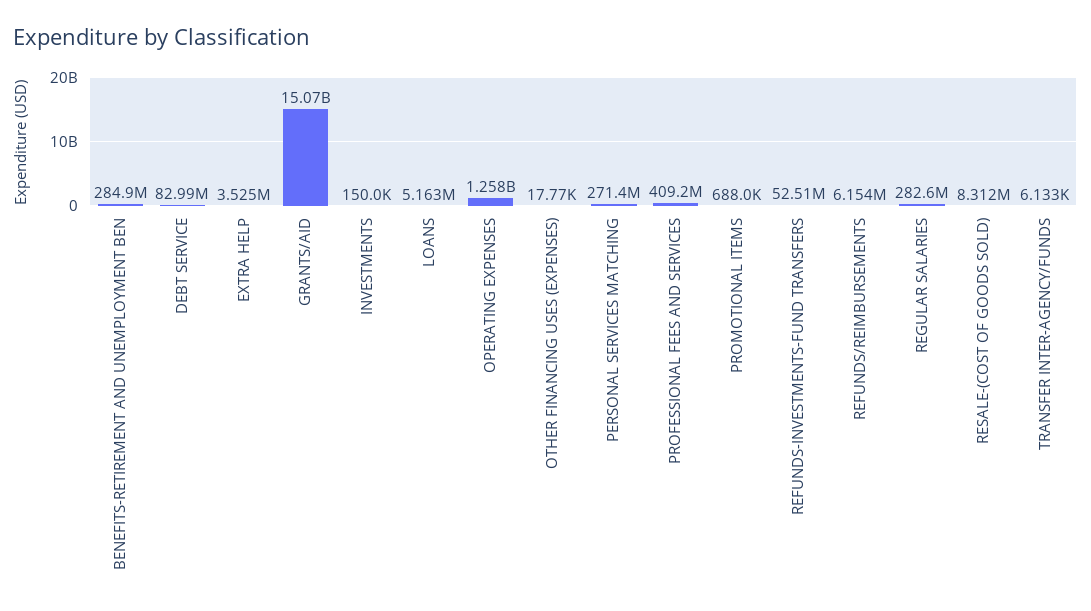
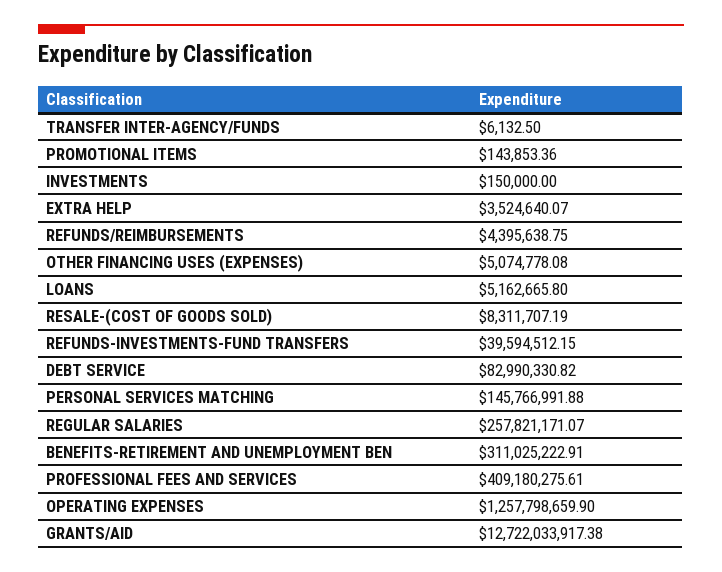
  {
-   "BENEFITS-RETIREMENT AND UNEMPLOYMENT BEN": 284900000,
+   "BENEFITS-RETIREMENT AND UNEMPLOYMENT BEN": 311025222.91,
    "DEBT SERVICE": 82990330.82,
    "EXTRA HELP": 3524640.07,
-   "GRANTS/AID": 15070000000,
+   "GRANTS/AID": 12722033917.38,
    "INVESTMENTS": 150000,
    "LOANS": 5162665.8,
    "OPERATING EXPENSES": 1257798659.9,
-   "OTHER FINANCING USES (EXPENSES)": 17770,
+   "OTHER FINANCING USES (EXPENSES)": 5074778.08,
-   "PERSONAL SERVICES MATCHING": 271400000,
+   "PERSONAL SERVICES MATCHING": 145766991.88,
    "PROFESSIONAL FEES AND SERVICES": 409180275.61,
-   "PROMOTIONAL ITEMS": 688000,
+   "PROMOTIONAL ITEMS": 143853.36,
-   "REFUNDS-INVESTMENTS-FUND TRANSFERS": 52510000,
+   "REFUNDS-INVESTMENTS-FUND TRANSFERS": 39594512.15,
-   "REFUNDS/REIMBURSEMENTS": 6154000,
+   "REFUNDS/REIMBURSEMENTS": 4395638.75,
-   "REGULAR SALARIES": 282600000,
+   "REGULAR SALARIES": 257821171.07,
    "RESALE-(COST OF GOODS SOLD)": 8311707.19,
    "TRANSFER INTER-AGENCY/FUNDS": 6132.5
  }

